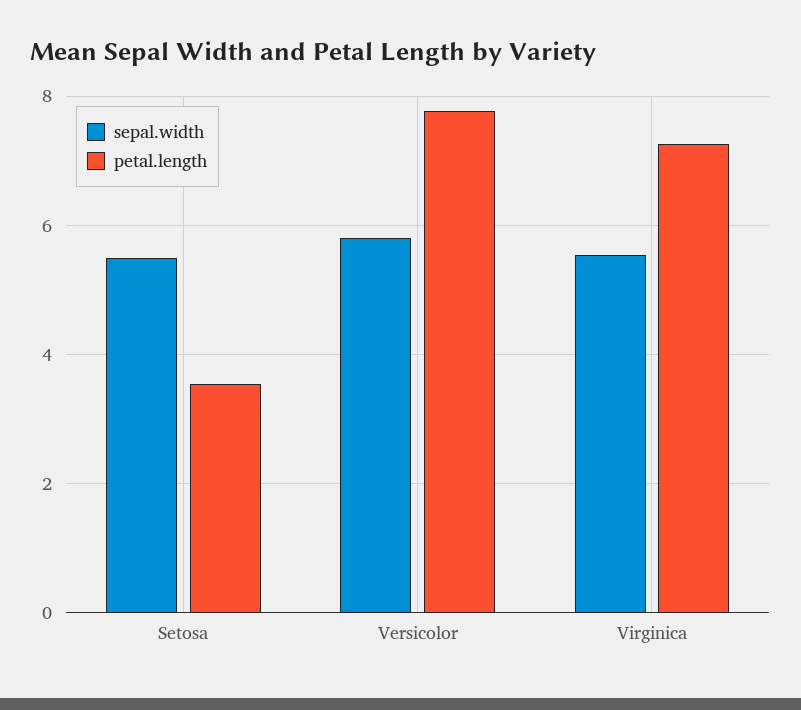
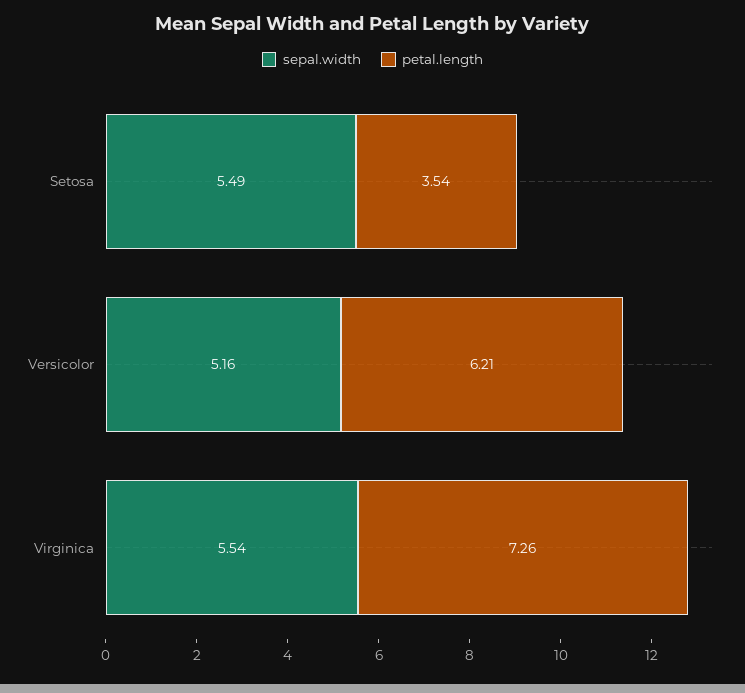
  {
    "sepal.width": {
      "Setosa": 5.49,
-     "Versicolor": 5.8,
+     "Versicolor": 5.16,
      "Virginica": 5.54
    },
    "petal.length": {
      "Setosa": 3.54,
-     "Versicolor": 7.8,
+     "Versicolor": 6.21,
      "Virginica": 7.26
    }
  }

